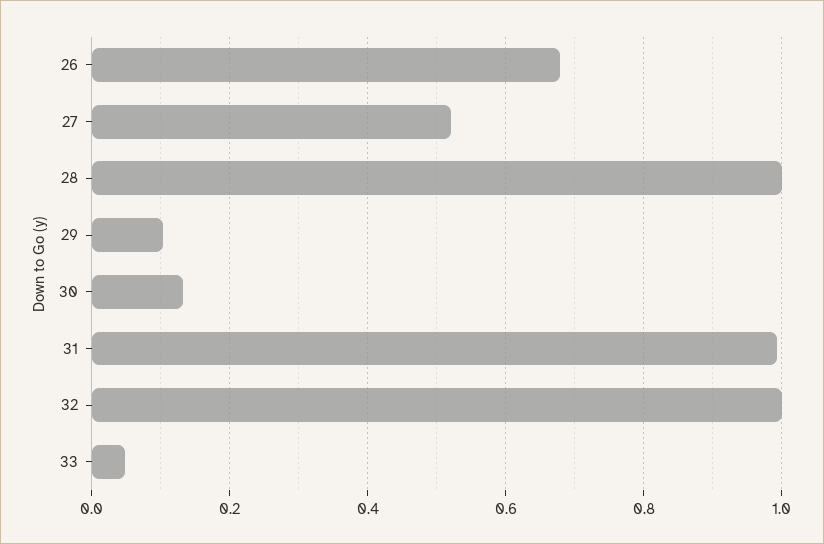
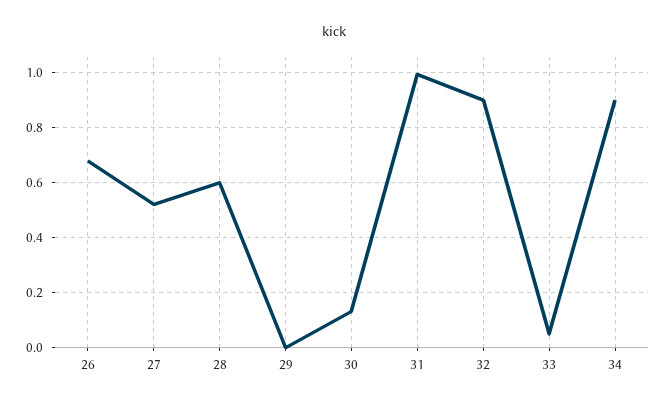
  {
    "26": 0.68,
    "27": 0.52,
-   "28": 1,
+   "28": 0.6,
-   "29": 0.1,
+   "29": 0,
    "30": 0.14,
    "31": 1,
-   "32": 1,
+   "32": 0.9,
-   "33": 0.04
+   "33": 0.04,
+   "34": 0.9
  }

